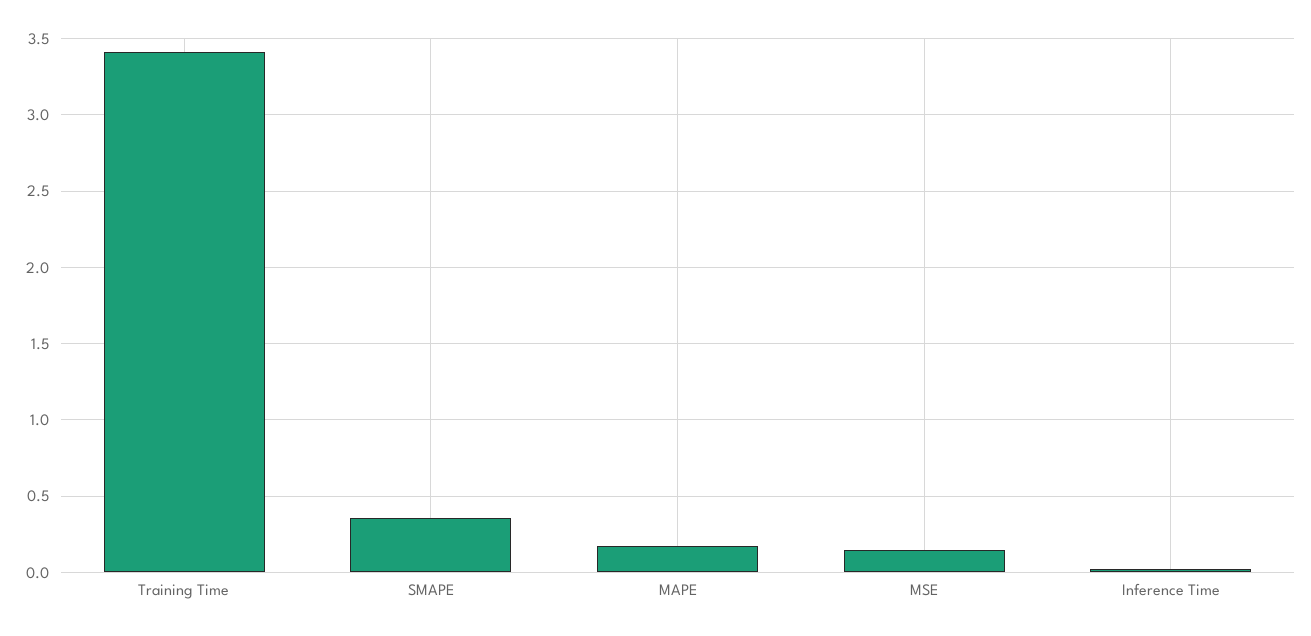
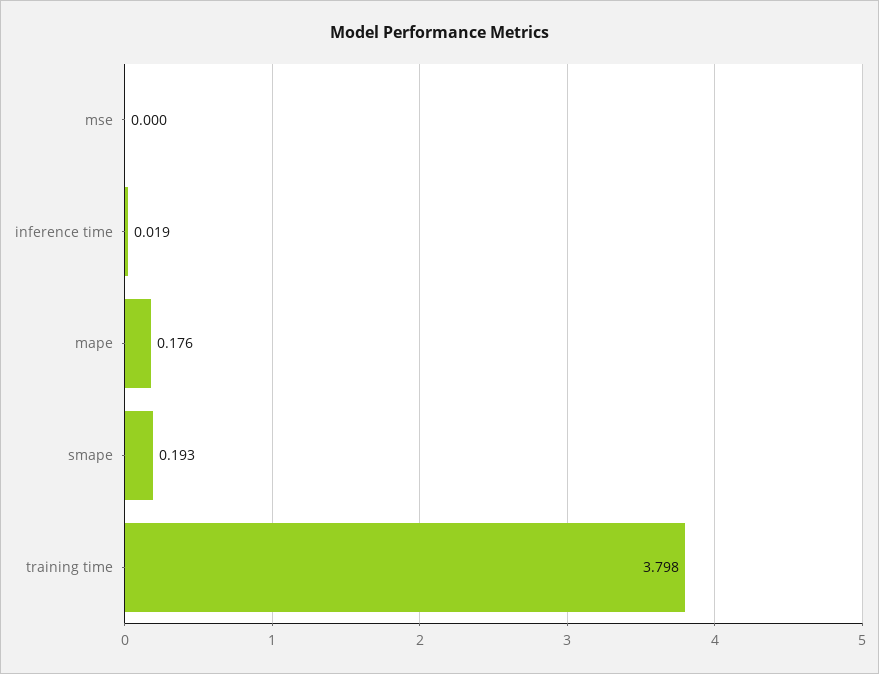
  {
-   "Training Time": 3.4,
+   "Training Time": 3.798,
-   "SMAPE": 0.35,
+   "SMAPE": 0.193,
    "MAPE": 0.176,
-   "MSE": 0.15,
+   "MSE": 0,
    "Inference Time": 0.019
  }

